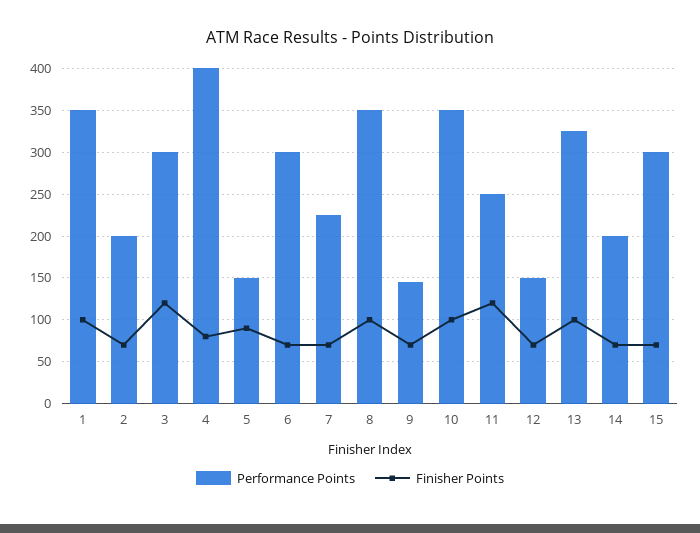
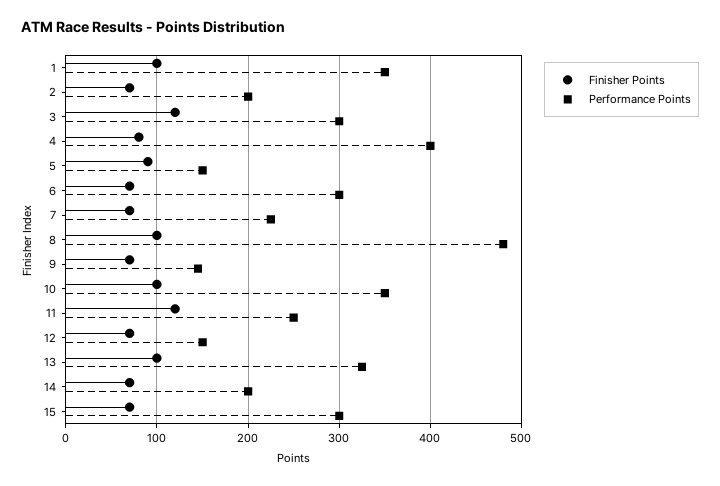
  {
    "Performance Points": {
      "1": 350,
      "2": 200,
      "3": 300,
      "4": 400,
      "5": 150,
      "6": 300,
      "7": 230,
-     "8": 350,
+     "8": 480,
      "9": 150,
      "10": 350,
      "11": 250,
      "12": 150,
      "13": 330,
      "14": 200,
      "15": 300
    },
    "Finisher Points": {
      "1": 100,
      "2": 70,
      "3": 120,
      "4": 80,
      "5": 90,
      "6": 70,
      "7": 70,
      "8": 100,
      "9": 70,
      "10": 100,
      "11": 120,
      "12": 70,
      "13": 100,
      "14": 70,
      "15": 70
    }
  }

